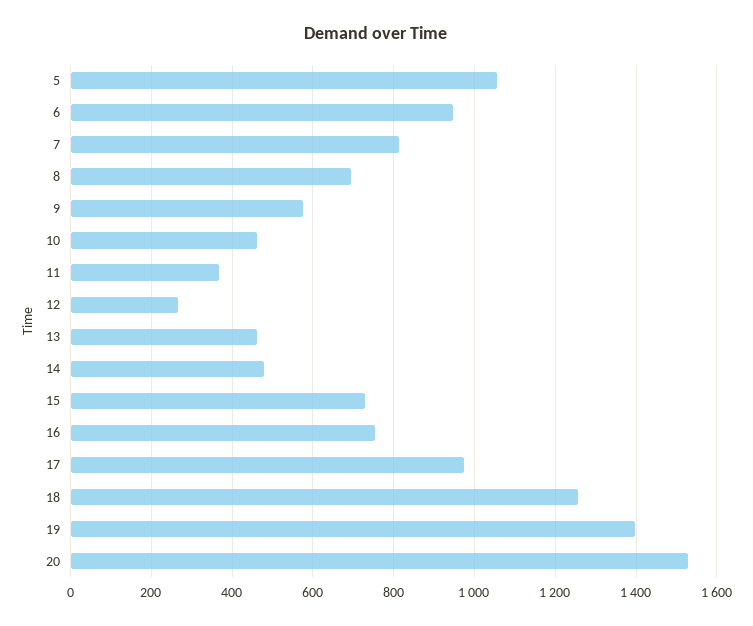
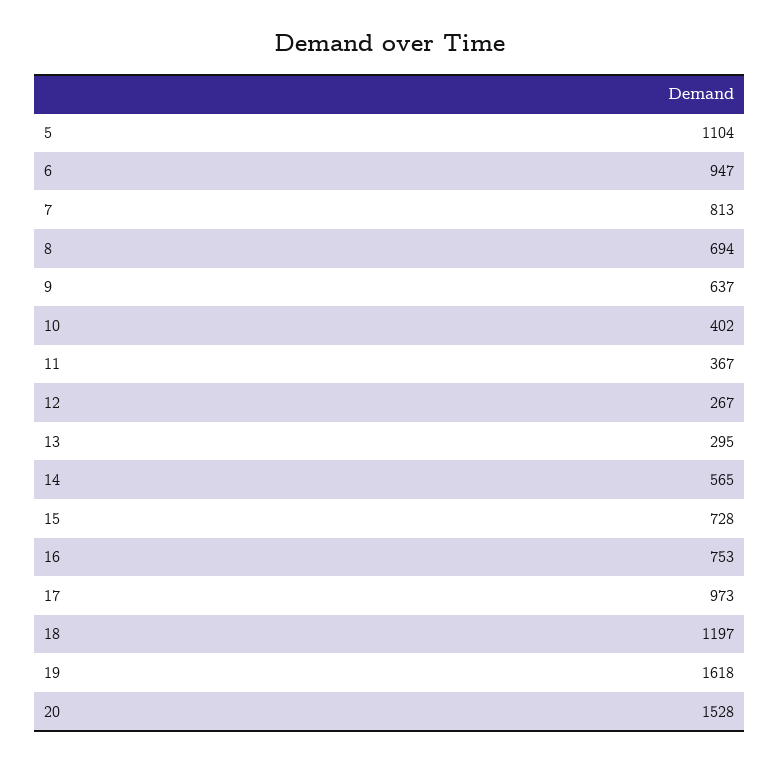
  {
-   "5": 1060,
+   "5": 1104,
    "6": 947,
    "7": 813,
    "8": 694,
-   "9": 580,
+   "9": 637,
-   "10": 460,
+   "10": 402,
    "11": 367,
    "12": 267,
-   "13": 460,
+   "13": 295,
-   "14": 480,
+   "14": 565,
    "15": 728,
    "16": 753,
    "17": 973,
-   "18": 1260,
+   "18": 1197,
-   "19": 1400,
+   "19": 1618,
    "20": 1528
  }

